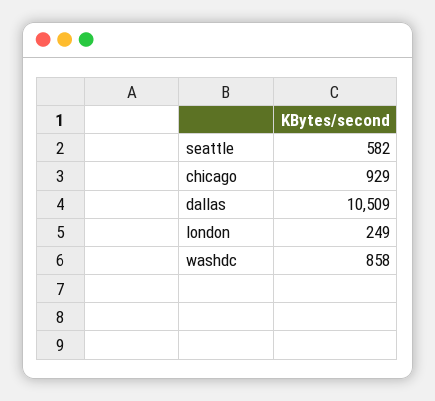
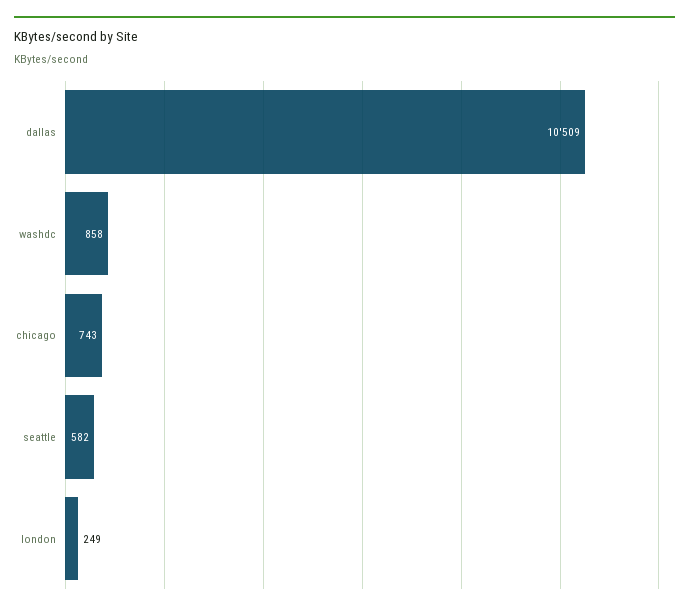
  {
    "seattle": 582,
-   "chicago": 929,
+   "chicago": 743,
    "dallas": 10509,
    "london": 249,
    "washdc": 858
  }

